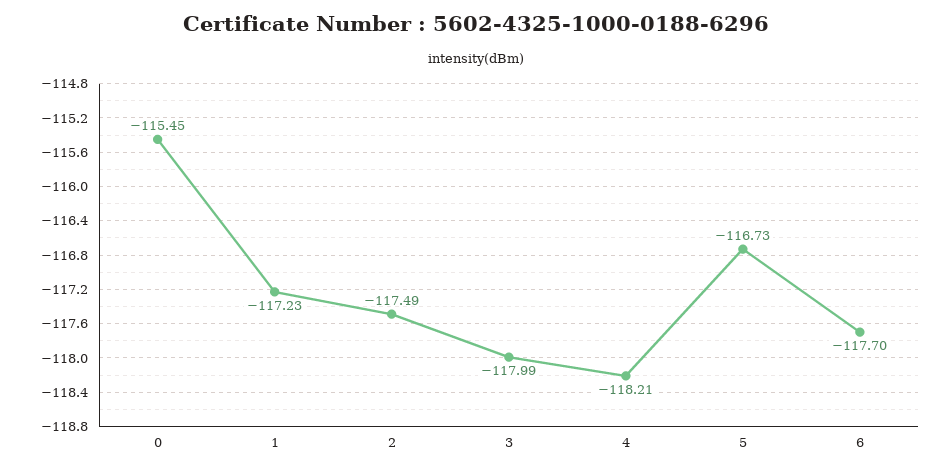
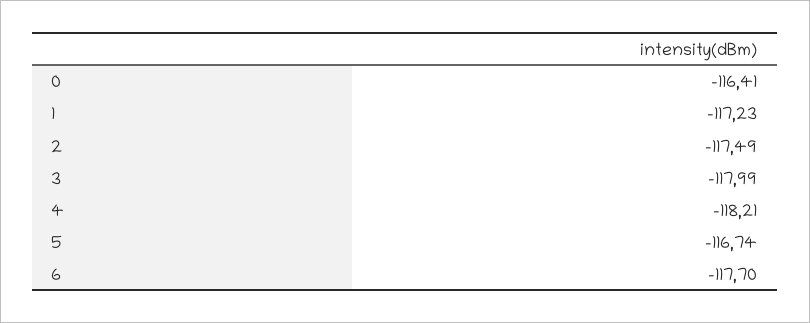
  {
-   "0": -115.45,
+   "0": -116.41,
    "1": -117.23,
    "2": -117.49,
    "3": -117.99,
    "4": -118.21,
-   "5": -116.73,
+   "5": -116.74,
    "6": -117.7
  }

